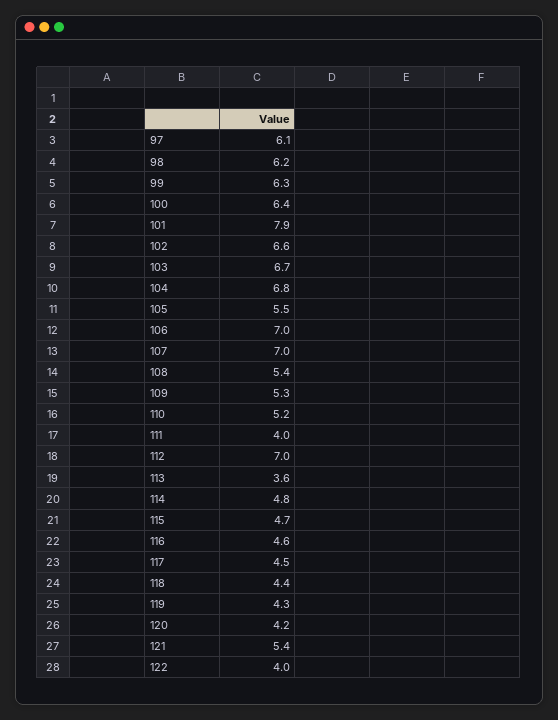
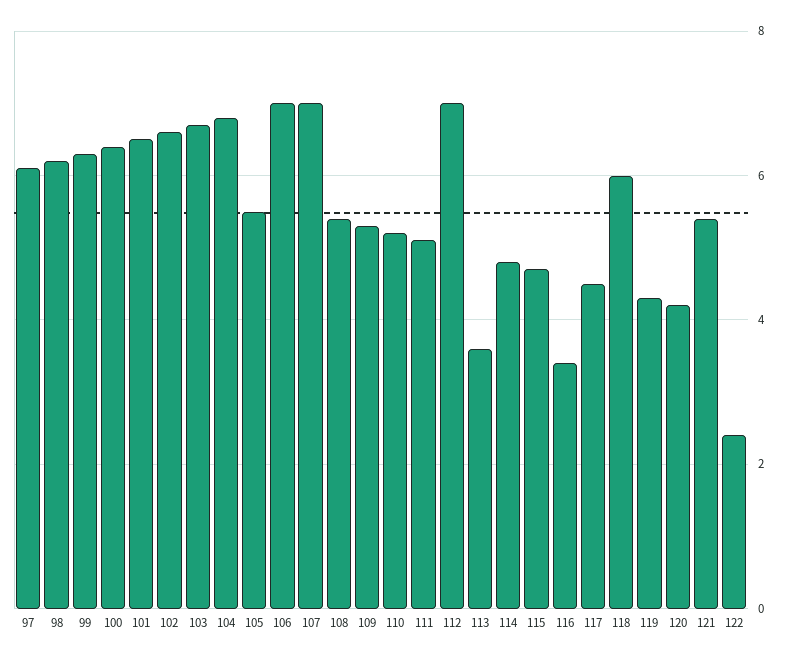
  {
    "97": 6.1,
    "98": 6.2,
    "99": 6.3,
    "100": 6.4,
-   "101": 7.9,
+   "101": 6.5,
    "102": 6.6,
    "103": 6.7,
    "104": 6.8,
    "105": 5.5,
    "106": 7,
    "107": 7,
    "108": 5.4,
    "109": 5.3,
    "110": 5.2,
-   "111": 4,
+   "111": 5,
    "112": 7,
    "113": 3.6,
    "114": 4.8,
    "115": 4.7,
-   "116": 4.6,
+   "116": 3.5,
    "117": 4.5,
-   "118": 4.4,
+   "118": 6,
    "119": 4.3,
    "120": 4.2,
    "121": 5.4,
-   "122": 4
+   "122": 2.5
  }

